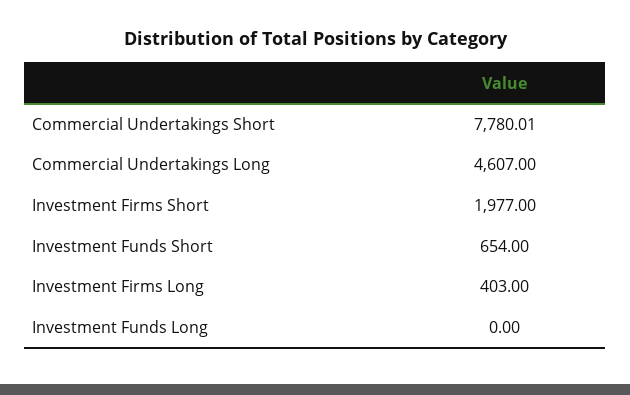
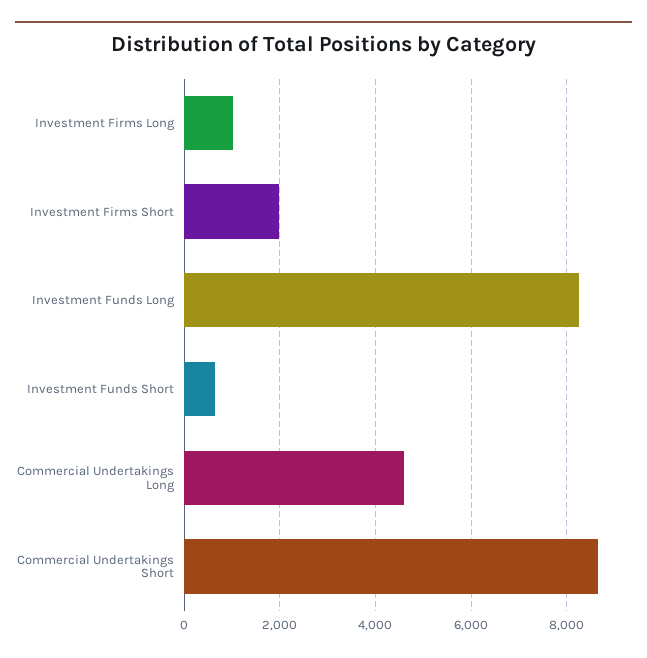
  {
-   "Commercial Undertakings Short": 7780.01,
+   "Commercial Undertakings Short": 8600,
    "Commercial Undertakings Long": 4607,
    "Investment Firms Short": 1977,
    "Investment Funds Short": 654,
-   "Investment Firms Long": 403,
+   "Investment Firms Long": 1000,
-   "Investment Funds Long": 0
+   "Investment Funds Long": 8200
  }

